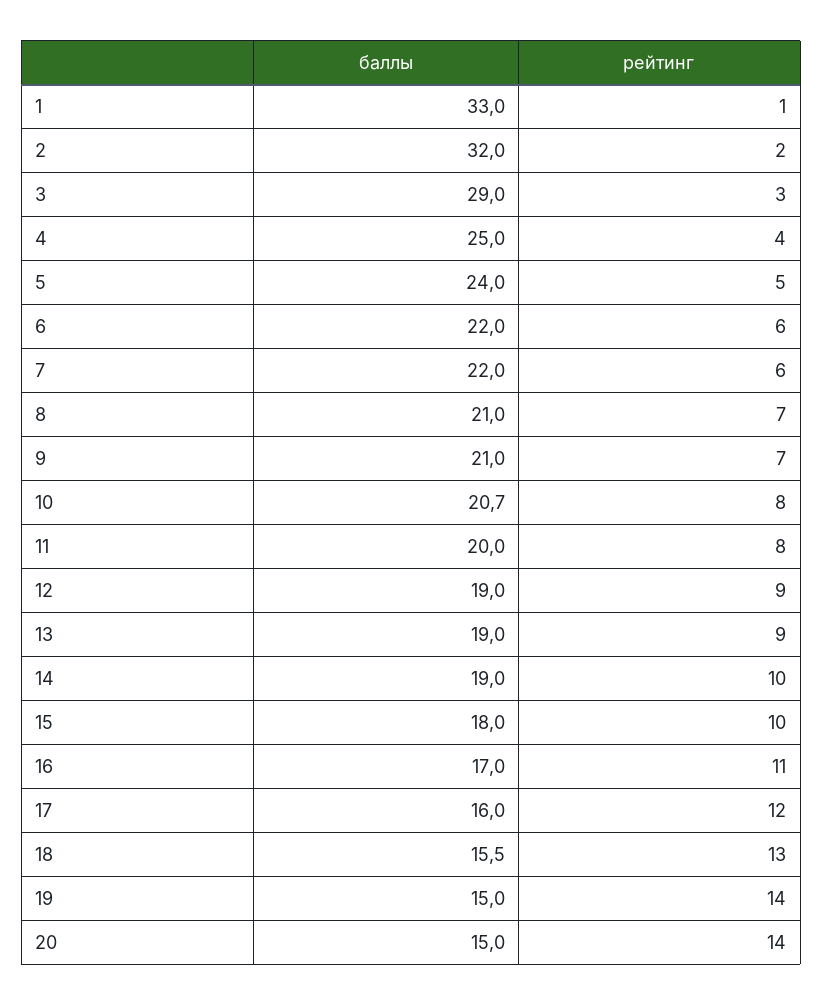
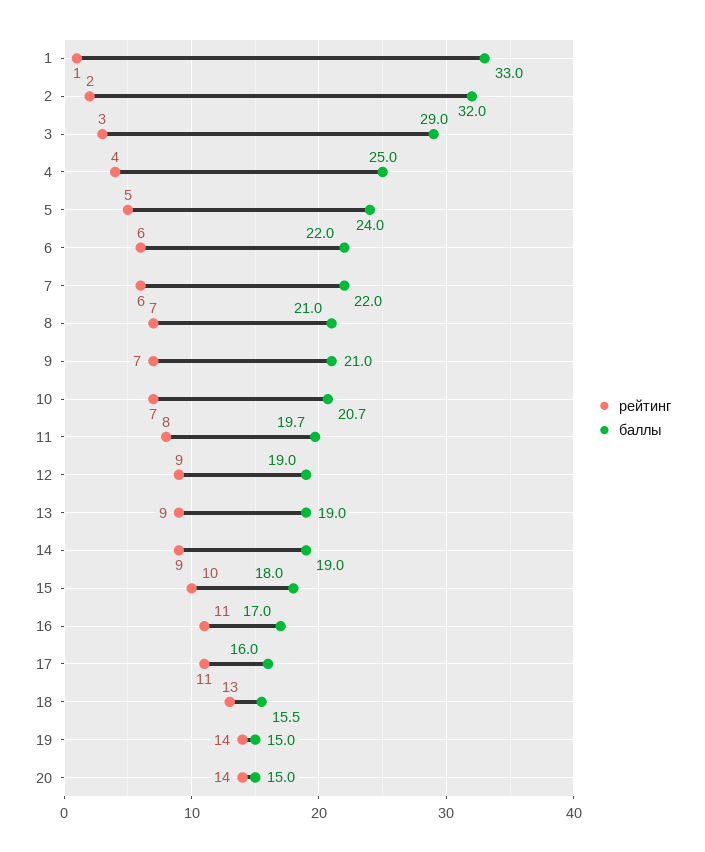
  {
    "баллы": {
      "1": 33,
      "2": 32,
      "3": 29,
      "4": 25,
      "5": 24,
      "6": 22,
      "7": 22,
      "8": 21,
      "9": 21,
      "10": 20.7,
-     "11": 20,
+     "11": 19.7,
      "12": 19,
      "13": 19,
      "14": 19,
      "15": 18,
      "16": 17,
      "17": 16,
      "18": 15.5,
      "19": 15,
      "20": 15
    },
    "рейтинг": {
      "1": 1,
      "2": 2,
      "3": 3,
      "4": 4,
      "5": 5,
      "6": 6,
      "7": 6,
      "8": 7,
      "9": 7,
-     "10": 8,
+     "10": 7,
      "11": 8,
      "12": 9,
      "13": 9,
-     "14": 10,
+     "14": 9,
      "15": 10,
      "16": 11,
-     "17": 12,
+     "17": 11,
      "18": 13,
      "19": 14,
      "20": 14
    }
  }

